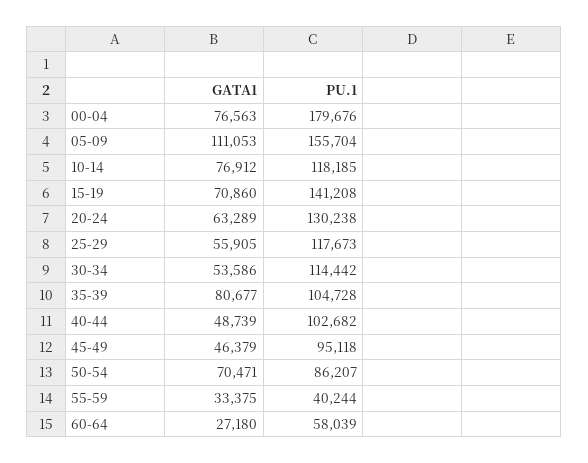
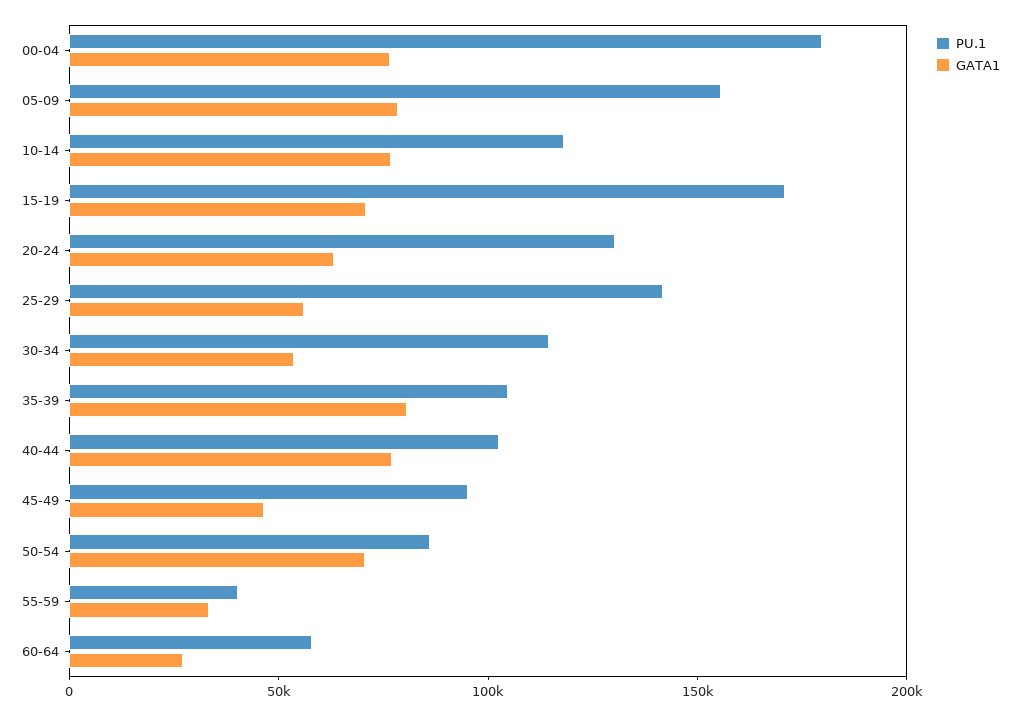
  {
    "GATA1": {
      "00-04": 76563,
-     "05-09": 111053,
+     "05-09": 80000,
      "10-14": 76912,
      "15-19": 70860,
      "20-24": 63289,
      "25-29": 55905,
      "30-34": 53586,
      "35-39": 80677,
-     "40-44": 48739,
+     "40-44": 80000,
      "45-49": 46379,
      "50-54": 70471,
      "55-59": 33375,
      "60-64": 27180
    },
    "PU.1": {
      "00-04": 179676,
      "05-09": 155704,
      "10-14": 118185,
-     "15-19": 141208,
+     "15-19": 170000,
      "20-24": 130238,
-     "25-29": 117673,
+     "25-29": 140000,
      "30-34": 114442,
      "35-39": 104728,
      "40-44": 102682,
      "45-49": 95118,
      "50-54": 86207,
      "55-59": 40244,
      "60-64": 58039
    }
  }

